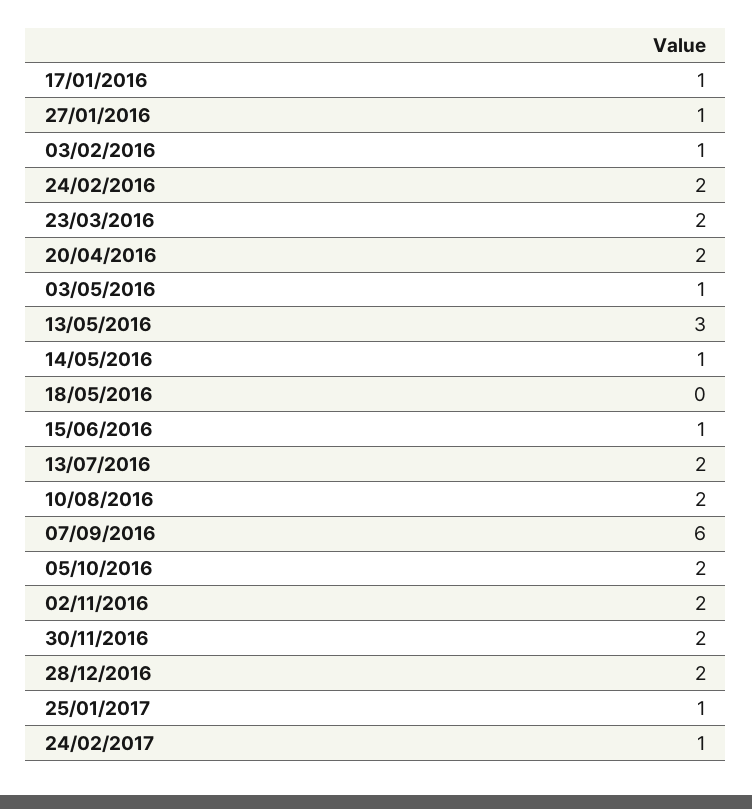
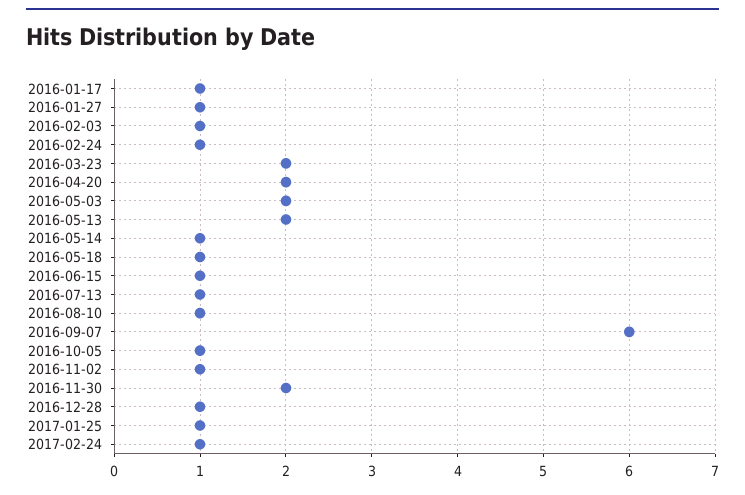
  {
    "17/01/2016": 1,
    "27/01/2016": 1,
    "03/02/2016": 1,
-   "24/02/2016": 2,
+   "24/02/2016": 1,
    "23/03/2016": 2,
    "20/04/2016": 2,
-   "03/05/2016": 1,
+   "03/05/2016": 2,
-   "13/05/2016": 3,
+   "13/05/2016": 2,
    "14/05/2016": 1,
-   "18/05/2016": 0,
+   "18/05/2016": 1,
    "15/06/2016": 1,
-   "13/07/2016": 2,
+   "13/07/2016": 1,
-   "10/08/2016": 2,
+   "10/08/2016": 1,
    "07/09/2016": 6,
-   "05/10/2016": 2,
+   "05/10/2016": 1,
-   "02/11/2016": 2,
+   "02/11/2016": 1,
    "30/11/2016": 2,
-   "28/12/2016": 2,
+   "28/12/2016": 1,
    "25/01/2017": 1,
    "24/02/2017": 1
  }

